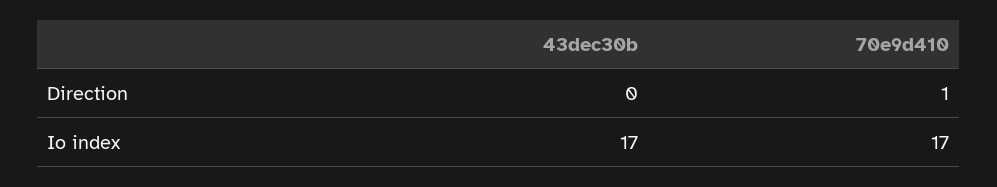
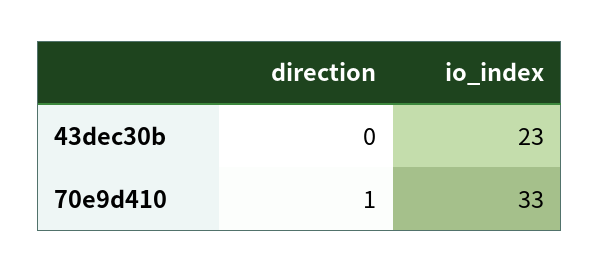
  {
    "43dec30b": {
      "Direction": 0,
-     "Io index": 17
+     "Io index": 23
    },
    "70e9d410": {
      "Direction": 1,
-     "Io index": 17
+     "Io index": 33
    }
  }

